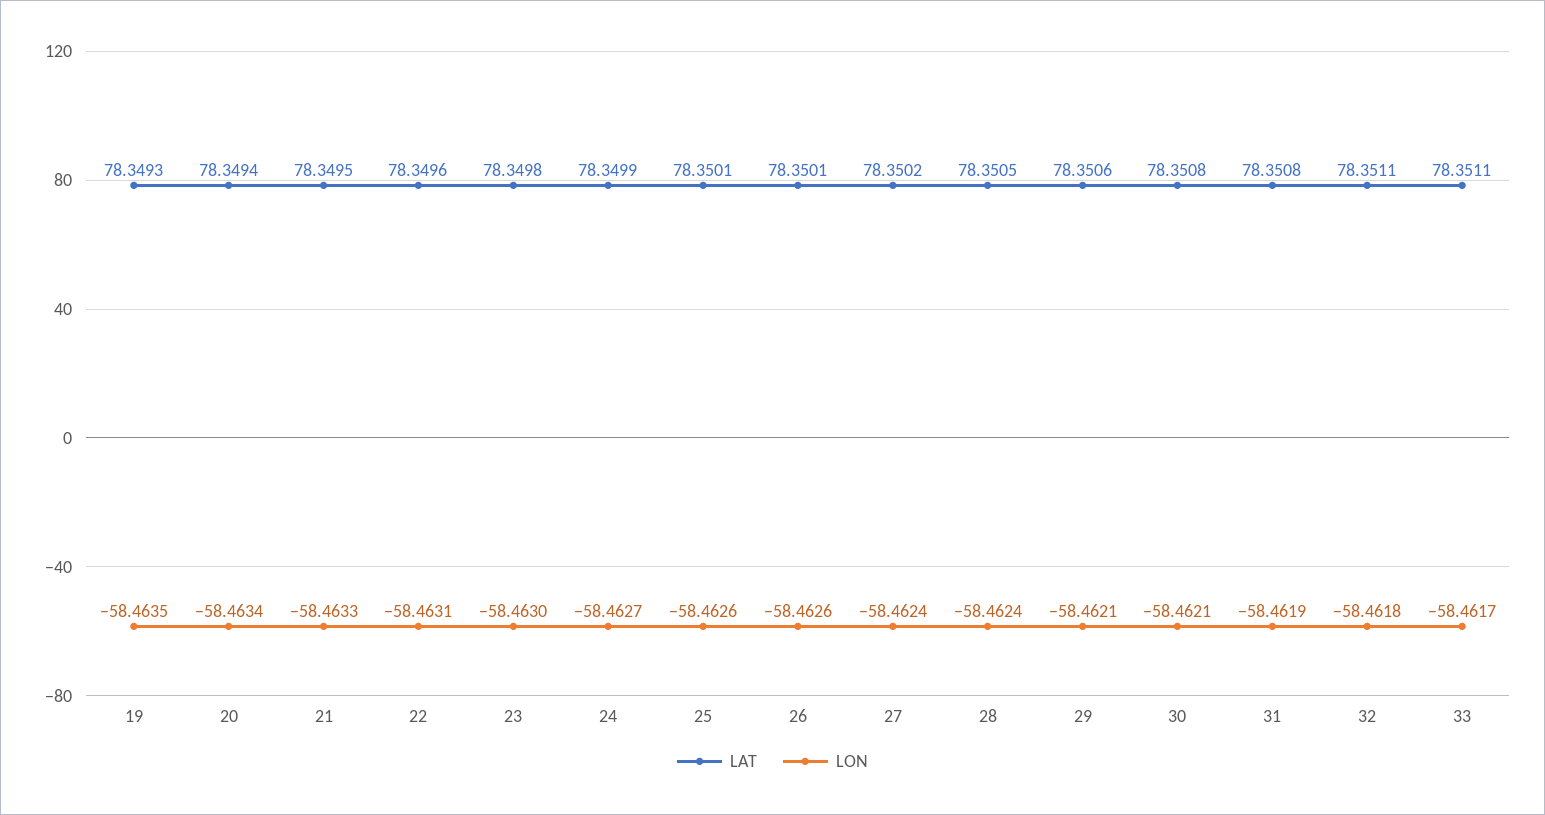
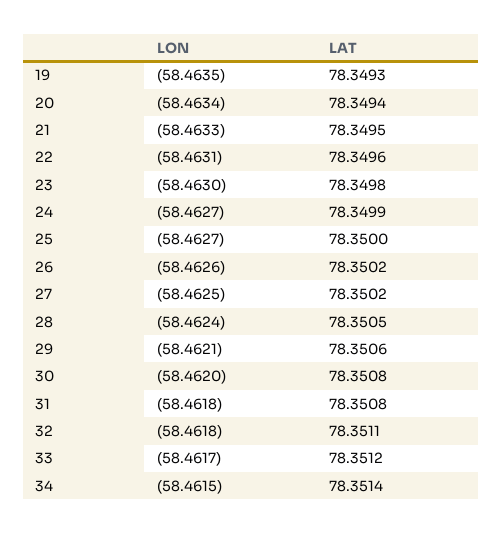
  {
    "LAT": {
      "19": 78.3493,
      "20": 78.3494,
      "21": 78.3495,
      "22": 78.3496,
      "23": 78.3498,
      "24": 78.3499,
-     "25": 78.3501,
+     "25": 78.35,
-     "26": 78.3501,
+     "26": 78.3502,
      "27": 78.3502,
      "28": 78.3505,
      "29": 78.3506,
      "30": 78.3508,
      "31": 78.3508,
      "32": 78.3511,
-     "33": 78.3511
+     "33": 78.3512,
+     "34": 78.3514
    },
    "LON": {
      "19": -58.4635,
      "20": -58.4634,
      "21": -58.4633,
      "22": -58.4631,
      "23": -58.463,
      "24": -58.4627,
-     "25": -58.4626,
+     "25": -58.4627,
      "26": -58.4626,
-     "27": -58.4624,
+     "27": -58.4625,
      "28": -58.4624,
      "29": -58.4621,
-     "30": -58.4621,
+     "30": -58.462,
-     "31": -58.4619,
+     "31": -58.4618,
      "32": -58.4618,
-     "33": -58.4617
+     "33": -58.4617,
+     "34": -58.4615
    }
  }

